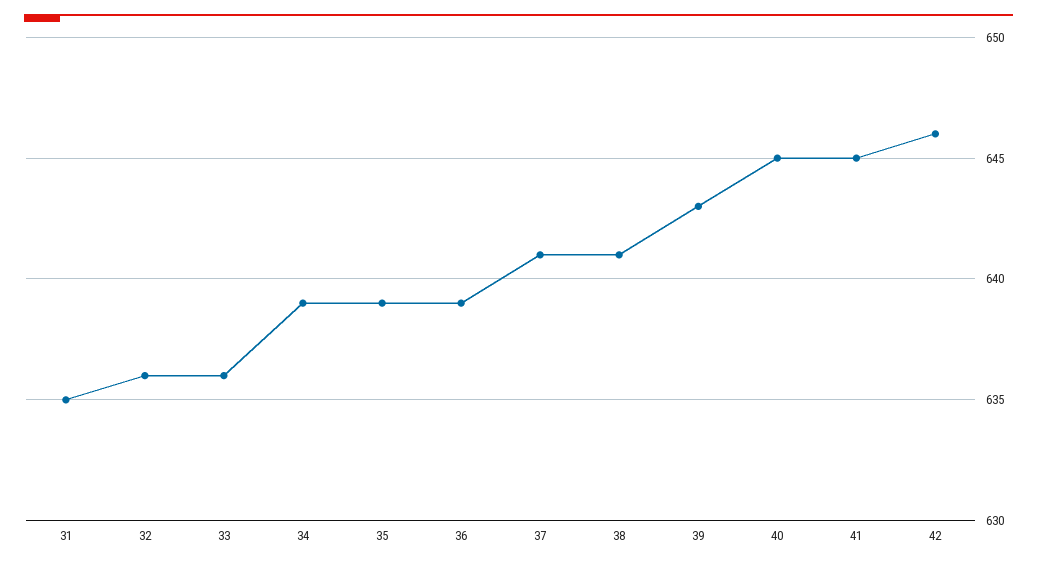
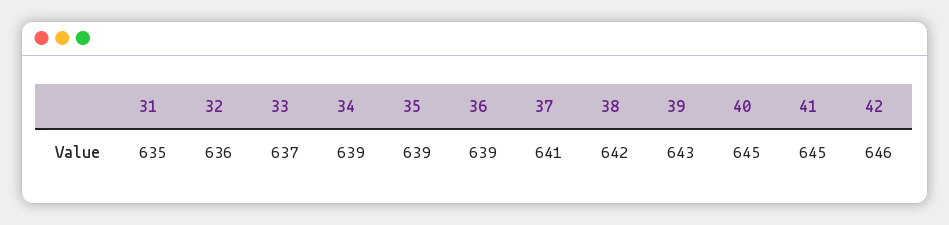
  {
    "31": 635,
    "32": 636,
-   "33": 636,
+   "33": 637,
    "34": 639,
    "35": 639,
    "36": 639,
    "37": 641,
-   "38": 641,
+   "38": 642,
    "39": 643,
    "40": 645,
    "41": 645,
    "42": 646
  }

